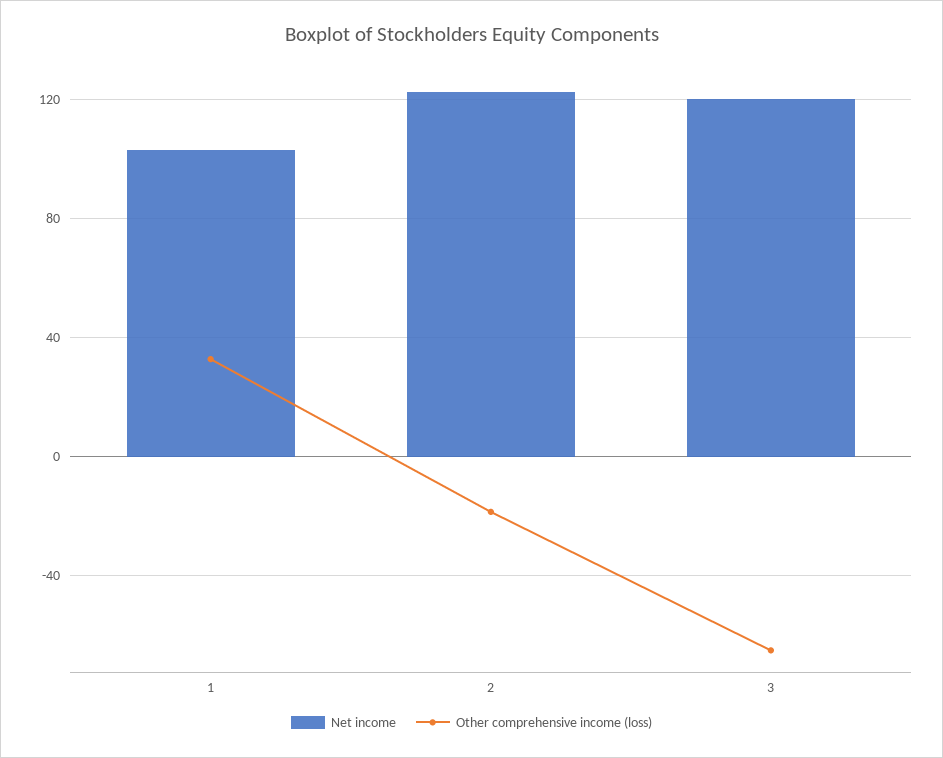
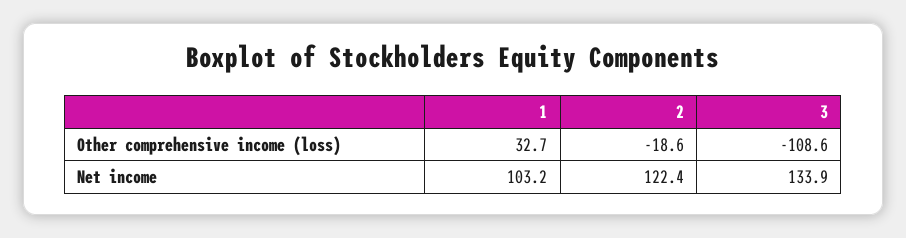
  {
    "Net income": {
      "1": 103.2,
      "2": 122.4,
-     "3": 120
+     "3": 133.9
    },
    "Other comprehensive income (loss)": {
      "1": 32.7,
      "2": -18.6,
-     "3": -65
+     "3": -108.6
    }
  }

